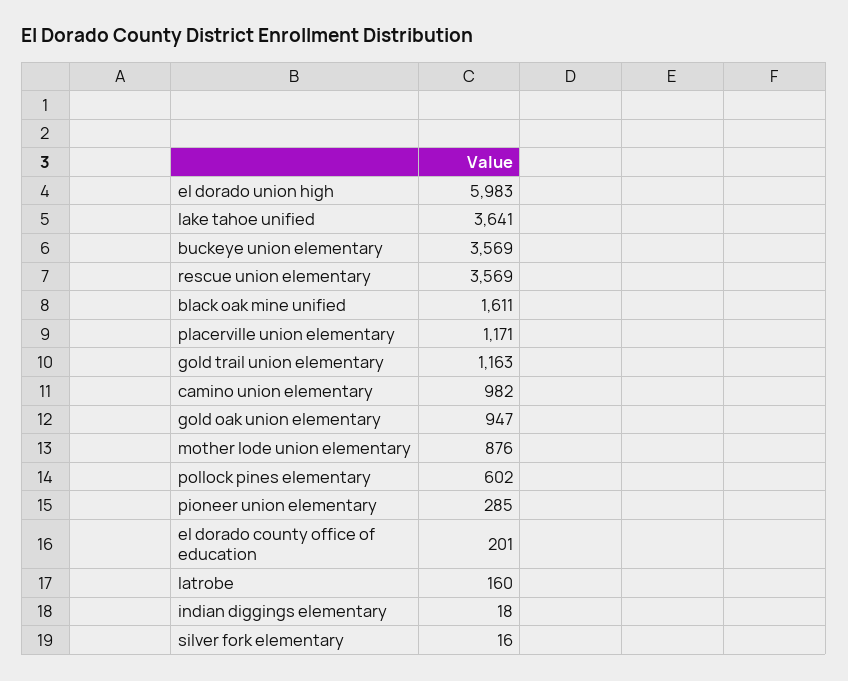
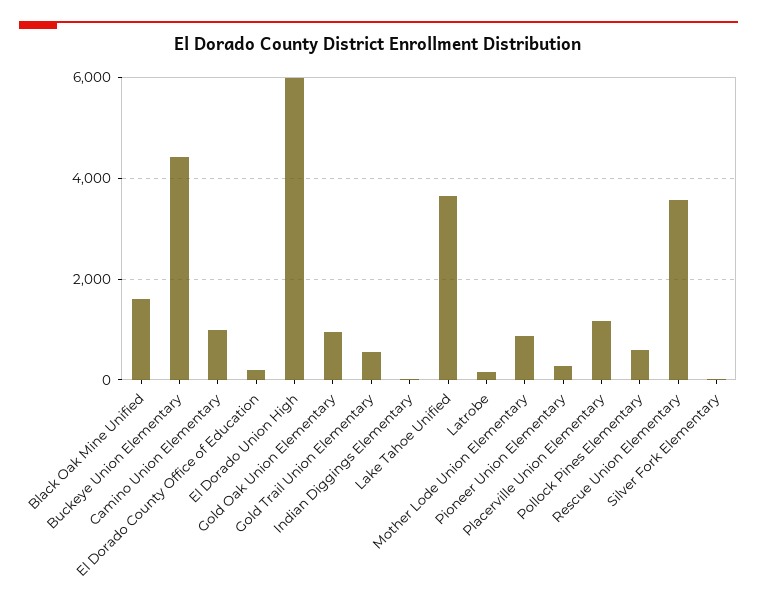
  {
    "el dorado union high": 5983,
    "lake tahoe unified": 3641,
-   "buckeye union elementary": 3569,
+   "buckeye union elementary": 4400,
    "rescue union elementary": 3569,
    "black oak mine unified": 1611,
    "placerville union elementary": 1171,
-   "gold trail union elementary": 1163,
+   "gold trail union elementary": 600,
    "camino union elementary": 982,
    "gold oak union elementary": 947,
    "mother lode union elementary": 876,
    "pollock pines elementary": 602,
    "pioneer union elementary": 285,
    "el dorado county office of education": 201,
    "latrobe": 160,
    "indian diggings elementary": 18,
    "silver fork elementary": 16
  }

